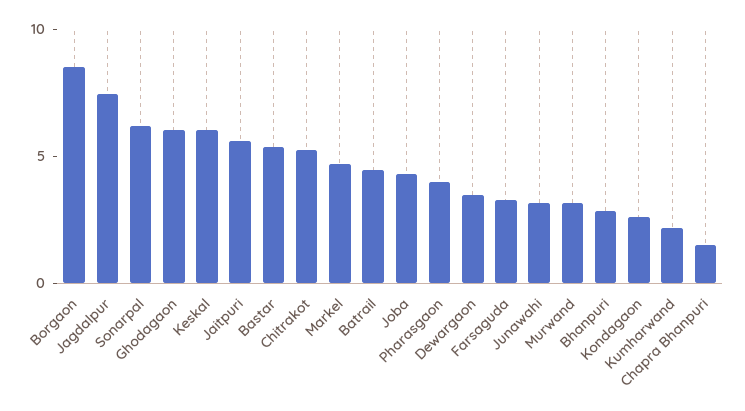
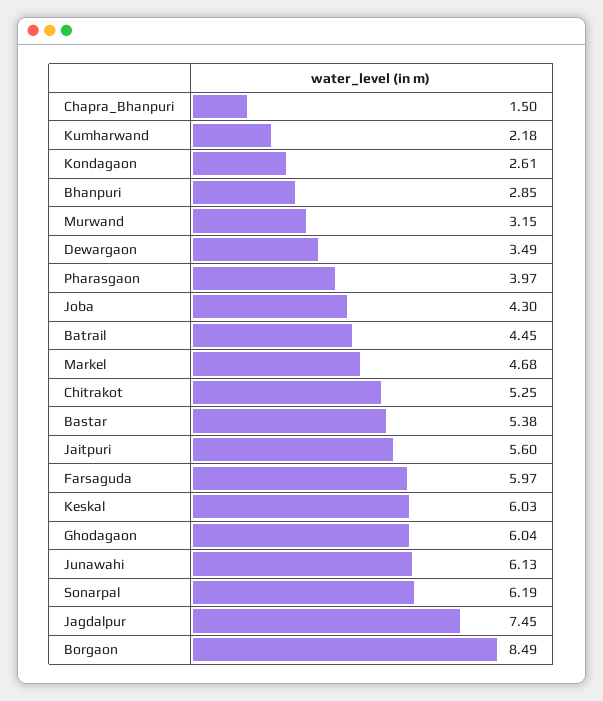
  {
    "Borgaon": 8.49,
    "Jagdalpur": 7.45,
    "Sonarpal": 6.19,
    "Ghodagaon": 6.04,
    "Keskal": 6.03,
    "Jaitpuri": 5.6,
    "Bastar": 5.38,
    "Chitrakot": 5.25,
    "Markel": 4.68,
    "Batrail": 4.45,
    "Joba": 4.3,
    "Pharasgaon": 3.97,
    "Dewargaon": 3.49,
-   "Farsaguda": 3,
+   "Farsaguda": 5.97,
-   "Junawahi": 3,
+   "Junawahi": 6.13,
    "Murwand": 3.15,
    "Bhanpuri": 2.85,
    "Kondagaon": 2.61,
    "Kumharwand": 2.18,
    "Chapra Bhanpuri": 1.5
  }

